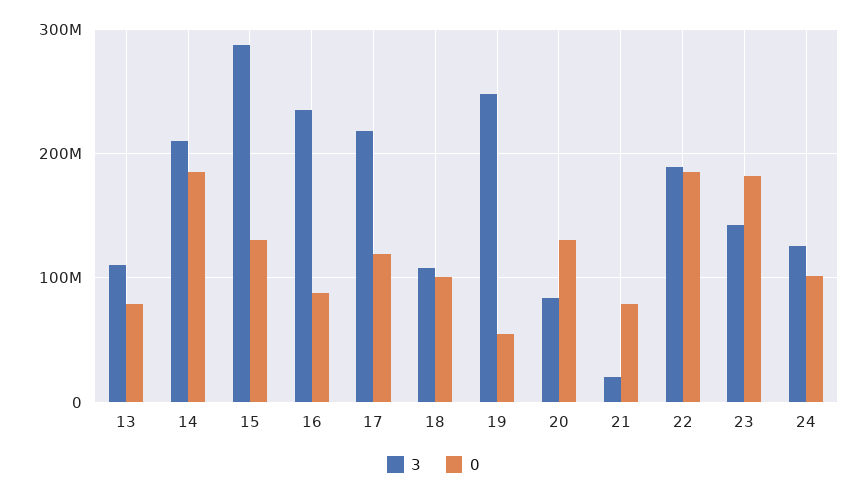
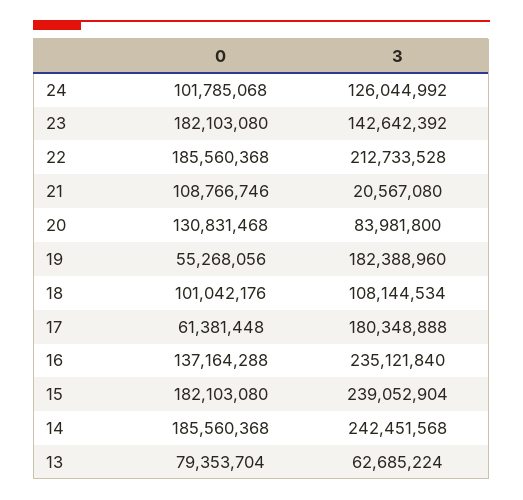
  {
    "3": {
-     "13": 110000000,
+     "13": 62685224,
-     "14": 210000000,
+     "14": 242451568,
-     "15": 290000000,
+     "15": 239052904,
      "16": 235121840,
-     "17": 220000000,
+     "17": 180348888,
      "18": 108144534,
-     "19": 250000000,
+     "19": 182388960,
      "20": 83981800,
      "21": 20567080,
-     "22": 190000000,
+     "22": 212733528,
      "23": 142642392,
      "24": 126044992
    },
    "0": {
      "13": 79353704,
      "14": 185560368,
-     "15": 130000000,
+     "15": 182103080,
-     "16": 90000000,
+     "16": 137164288,
-     "17": 120000000,
+     "17": 61381448,
      "18": 101042176,
      "19": 55268056,
      "20": 130831468,
-     "21": 80000000,
+     "21": 108766746,
      "22": 185560368,
      "23": 182103080,
      "24": 101785068
    }
  }

